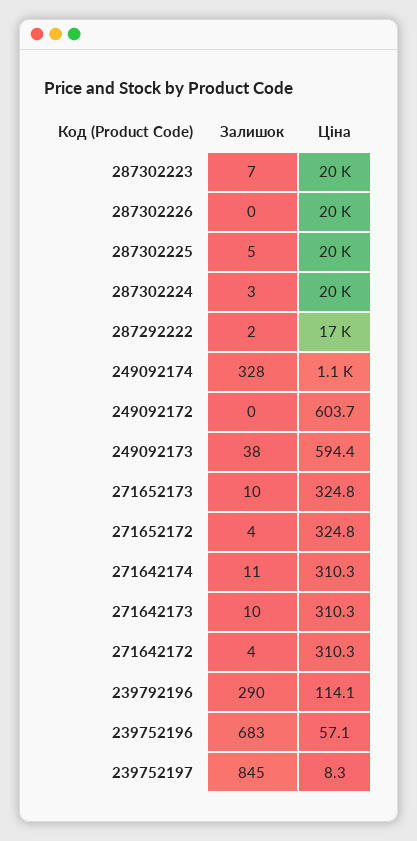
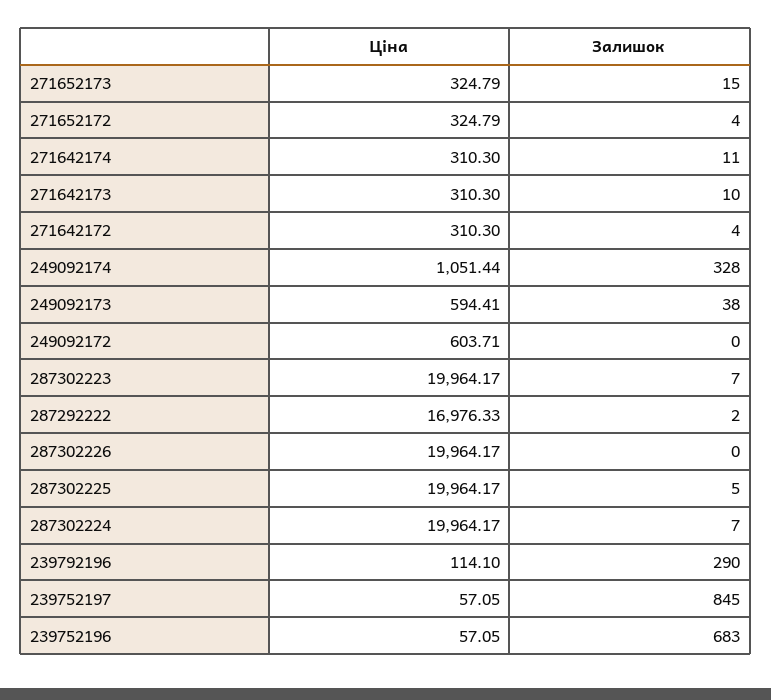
  {
    "Залишок": {
      "287302223": 7,
      "287302226": 0,
      "287302225": 5,
-     "287302224": 3,
+     "287302224": 7,
      "287292222": 2,
      "249092174": 328,
      "249092172": 0,
      "249092173": 38,
-     "271652173": 10,
+     "271652173": 15,
      "271652172": 4,
      "271642174": 11,
      "271642173": 10,
      "271642172": 4,
      "239792196": 290,
      "239752196": 683,
      "239752197": 845
    },
    "Ціна": {
      "287302223": 19964.17,
      "287302226": 19964.17,
      "287302225": 19964.17,
      "287302224": 19964.17,
      "287292222": 16976.33,
      "249092174": 1051.44,
      "249092172": 603.71,
      "249092173": 594.41,
      "271652173": 324.79,
      "271652172": 324.79,
      "271642174": 310.3,
      "271642173": 310.3,
      "271642172": 310.3,
      "239792196": 114.1,
      "239752196": 57.05,
-     "239752197": 8.3
+     "239752197": 57.05
    }
  }

